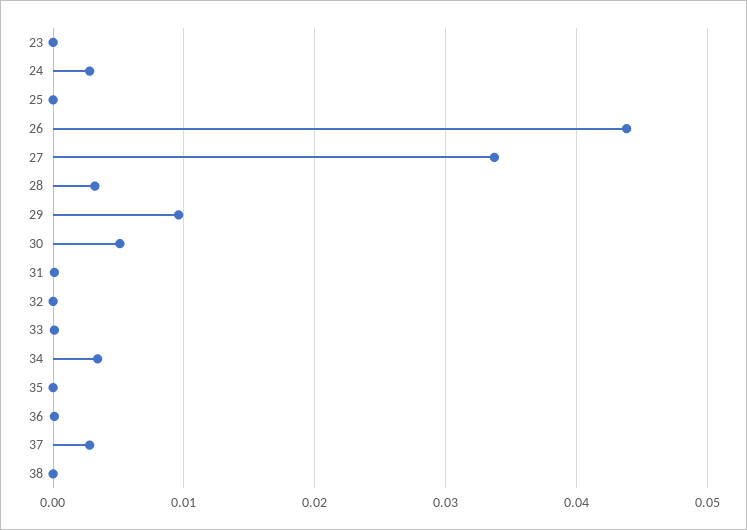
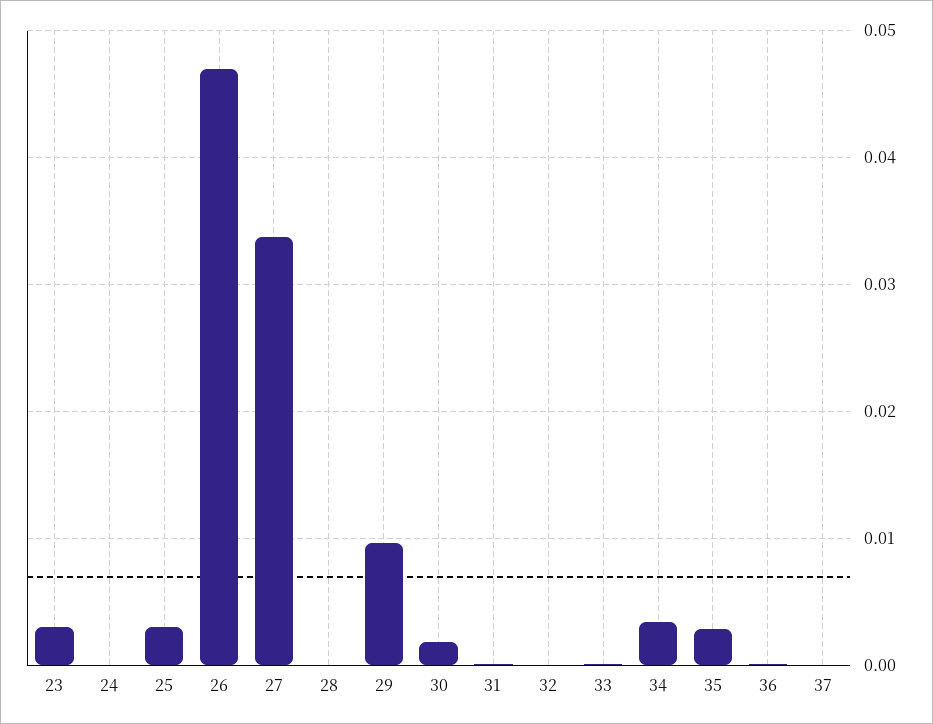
  {
-   "23": 0,
+   "23": 0.003,
-   "24": 0.003,
+   "24": 0,
-   "25": 0,
+   "25": 0.003,
-   "26": 0.044,
+   "26": 0.047,
    "27": 0.034,
-   "28": 0.003,
+   "28": 0,
    "29": 0.01,
-   "30": 0.005,
+   "30": 0.002,
    "31": 0,
    "32": 0,
    "33": 0,
    "34": 0.003,
-   "35": 0,
+   "35": 0.003,
    "36": 0,
-   "37": 0.003,
+   "37": 0
-   "38": 0
  }

